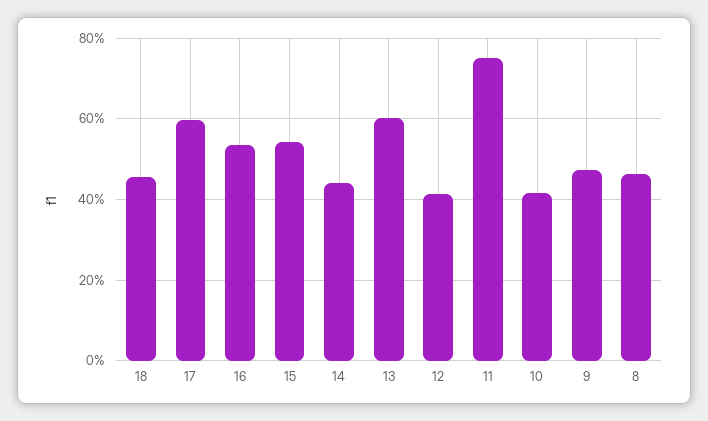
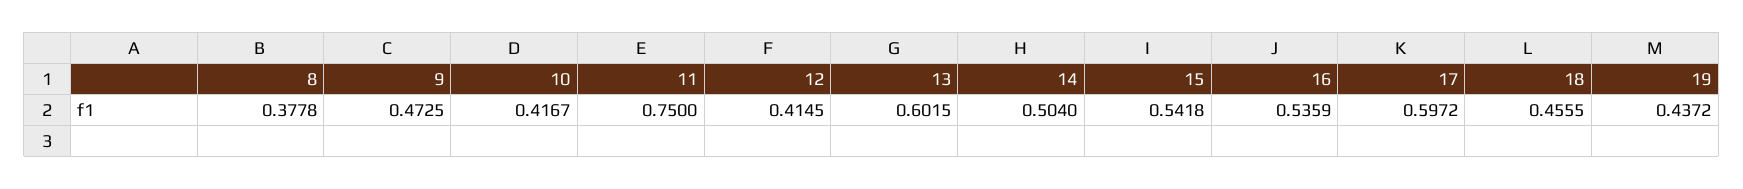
  {
    "18": 0.4555,
    "17": 0.5972,
    "16": 0.5359,
    "15": 0.5418,
-   "14": 0.44,
+   "14": 0.504,
    "13": 0.6015,
    "12": 0.4145,
    "11": 0.75,
    "10": 0.4167,
    "9": 0.4725,
-   "8": 0.46
+   "8": 0.3778,
+   "19": 0.4372
  }

